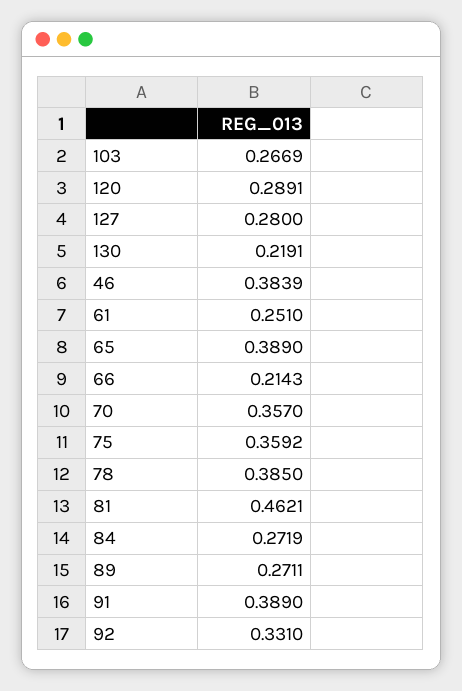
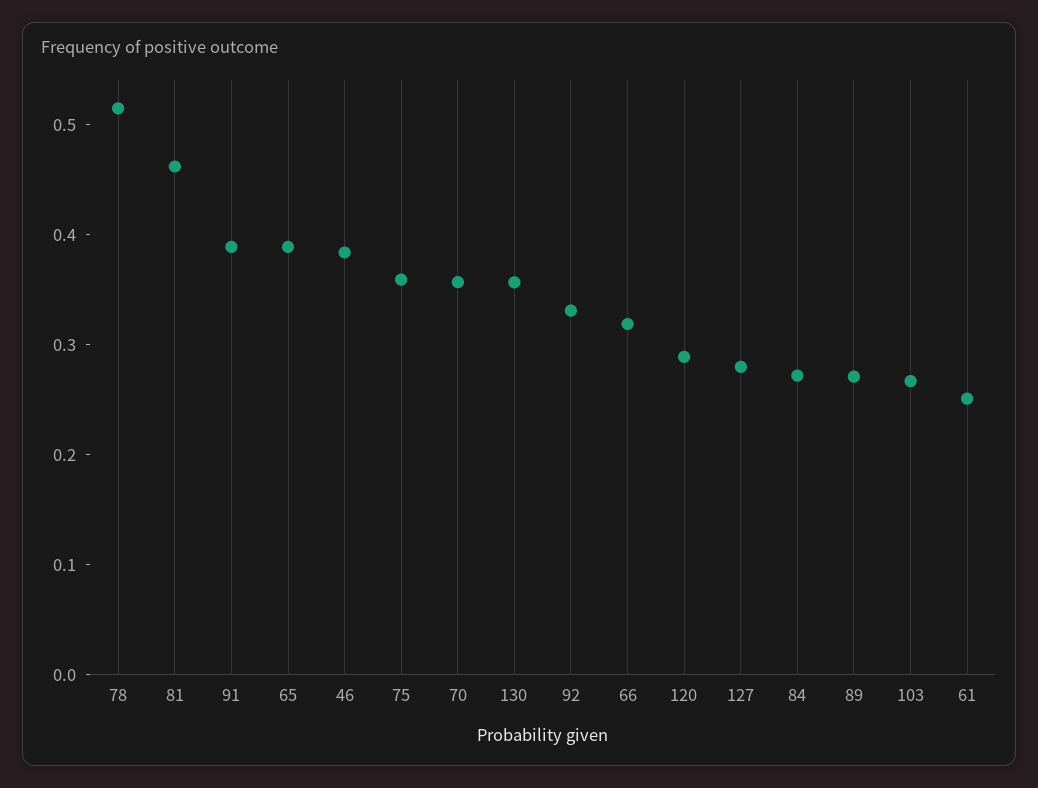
  {
    "103": 0.2669,
    "120": 0.2891,
    "127": 0.28,
-   "130": 0.2191,
+   "130": 0.36,
    "46": 0.3839,
    "61": 0.251,
    "65": 0.389,
-   "66": 0.2143,
+   "66": 0.32,
    "70": 0.357,
    "75": 0.3592,
-   "78": 0.385,
+   "78": 0.52,
    "81": 0.4621,
    "84": 0.2719,
    "89": 0.2711,
    "91": 0.389,
    "92": 0.331
  }

